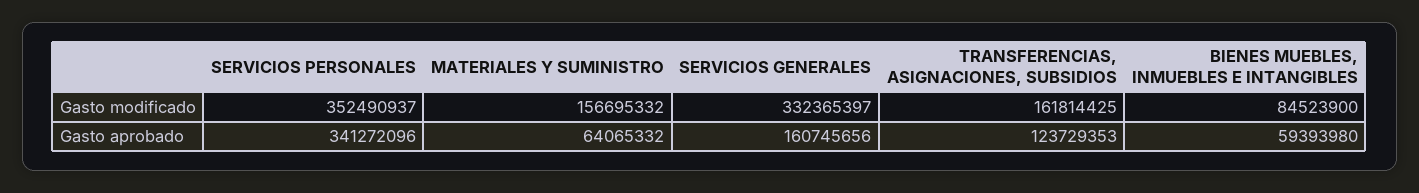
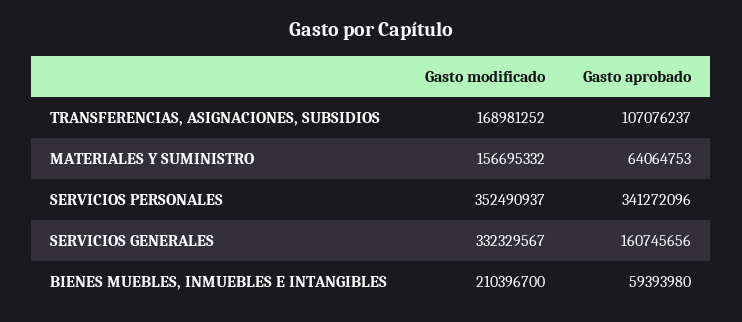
  {
    "SERVICIOS PERSONALES": {
      "Gasto modificado": 352490937,
      "Gasto aprobado": 341272096
    },
    "MATERIALES Y SUMINISTRO": {
      "Gasto modificado": 156695332,
-     "Gasto aprobado": 64065332
+     "Gasto aprobado": 64064753
    },
    "SERVICIOS GENERALES": {
-     "Gasto modificado": 332365397,
+     "Gasto modificado": 332329567,
      "Gasto aprobado": 160745656
    },
    "TRANSFERENCIAS, ASIGNACIONES, SUBSIDIOS": {
-     "Gasto modificado": 161814425,
+     "Gasto modificado": 168981252,
-     "Gasto aprobado": 123729353
+     "Gasto aprobado": 107076237
    },
    "BIENES MUEBLES, INMUEBLES E INTANGIBLES": {
-     "Gasto modificado": 84523900,
+     "Gasto modificado": 210396700,
      "Gasto aprobado": 59393980
    }
  }

